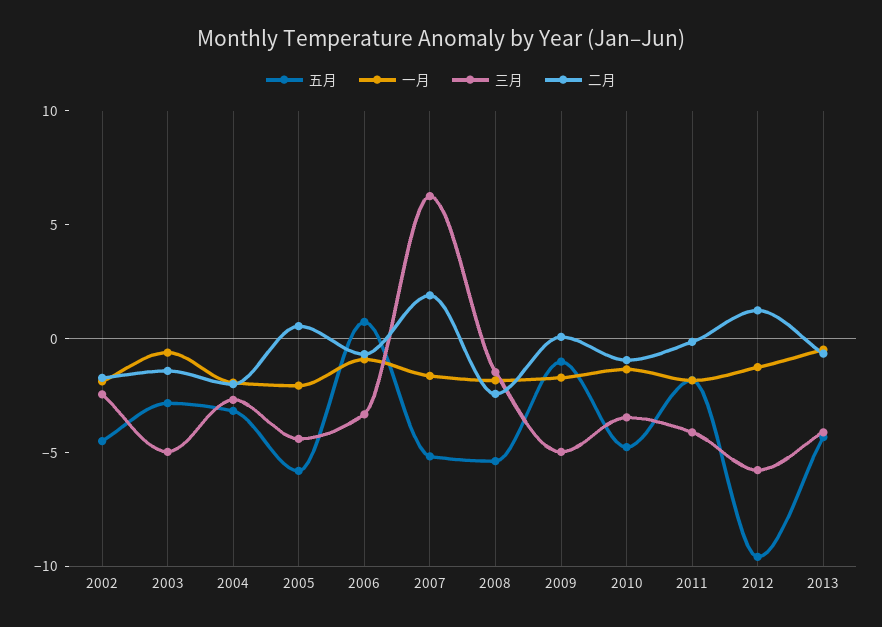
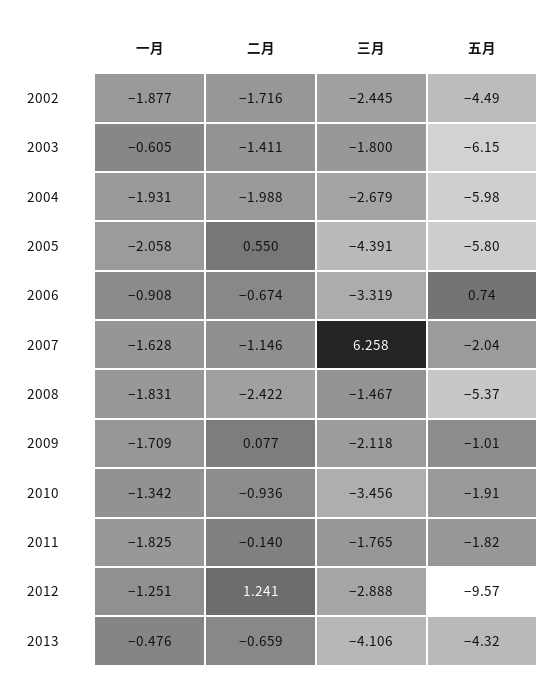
  {
    "五月": {
      "2002": -4.49,
-     "2003": -3,
+     "2003": -6.15,
-     "2004": -3,
+     "2004": -5.98,
      "2005": -5.8,
      "2006": 0.74,
-     "2007": -5,
+     "2007": -2.04,
      "2008": -5.37,
      "2009": -1.01,
-     "2010": -5,
+     "2010": -1.91,
      "2011": -1.82,
      "2012": -9.57,
      "2013": -4.32
    },
    "一月": {
      "2002": -1.877,
      "2003": -0.605,
      "2004": -1.931,
      "2005": -2.058,
      "2006": -0.908,
      "2007": -1.628,
      "2008": -1.831,
      "2009": -1.709,
      "2010": -1.342,
      "2011": -1.825,
      "2012": -1.251,
      "2013": -0.476
    },
    "三月": {
      "2002": -2.445,
-     "2003": -5,
+     "2003": -1.8,
      "2004": -2.679,
      "2005": -4.391,
      "2006": -3.319,
      "2007": 6.258,
      "2008": -1.467,
-     "2009": -5,
+     "2009": -2.118,
      "2010": -3.456,
-     "2011": -4,
+     "2011": -1.765,
-     "2012": -6,
+     "2012": -2.888,
      "2013": -4.106
    },
    "二月": {
      "2002": -1.716,
      "2003": -1.411,
      "2004": -1.988,
      "2005": 0.55,
      "2006": -0.674,
-     "2007": 2,
+     "2007": -1.146,
      "2008": -2.422,
      "2009": 0.077,
      "2010": -0.936,
      "2011": -0.14,
      "2012": 1.241,
      "2013": -0.659
    }
  }

